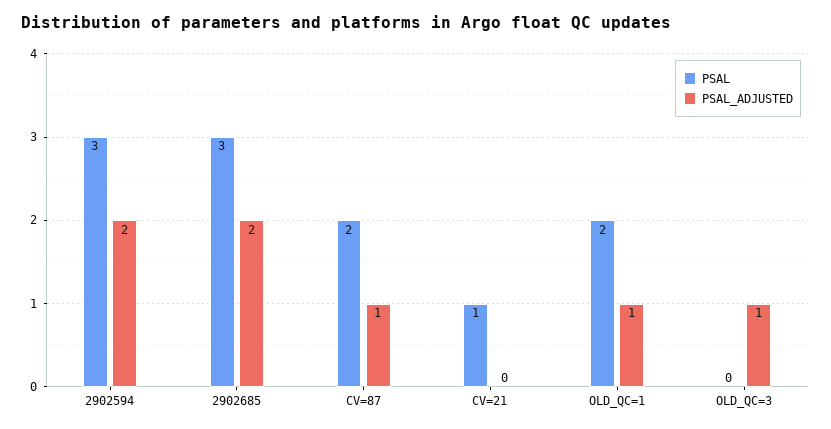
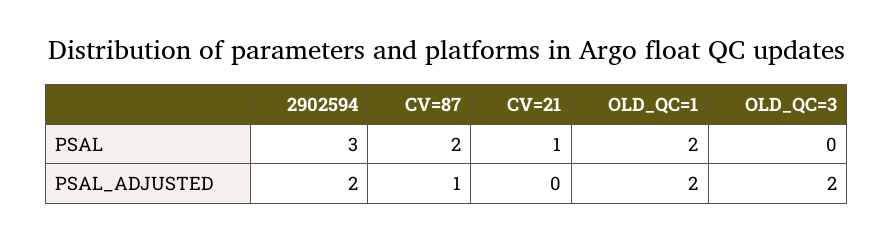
  {
    "PSAL": {
      "2902594": 3,
-     "2902685": 3,
      "CV=87": 2,
      "CV=21": 1,
      "OLD_QC=1": 2,
      "OLD_QC=3": 0
    },
    "PSAL_ADJUSTED": {
      "2902594": 2,
-     "2902685": 2,
      "CV=87": 1,
      "CV=21": 0,
-     "OLD_QC=1": 1,
+     "OLD_QC=1": 2,
-     "OLD_QC=3": 1
+     "OLD_QC=3": 2
    }
  }

